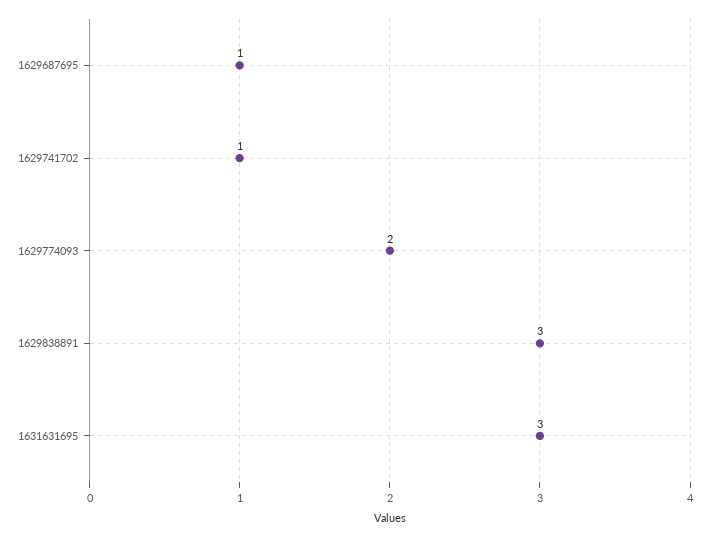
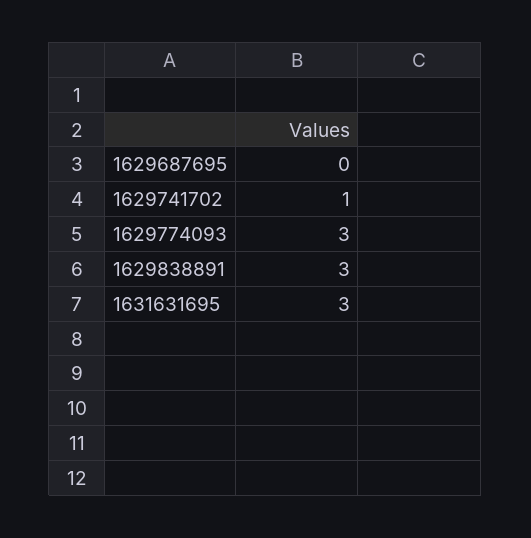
  {
-   "1629687695": 1,
+   "1629687695": 0,
    "1629741702": 1,
-   "1629774093": 2,
+   "1629774093": 3,
    "1629838891": 3,
    "1631631695": 3
  }

